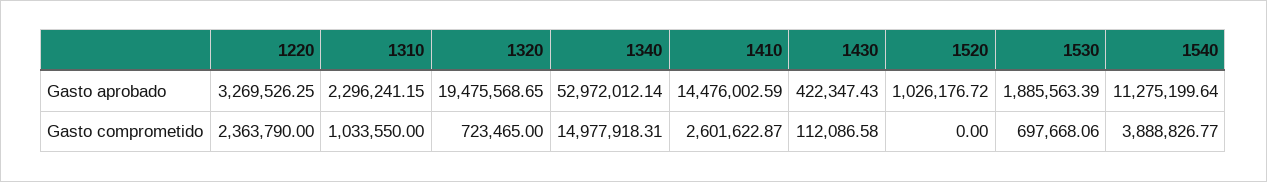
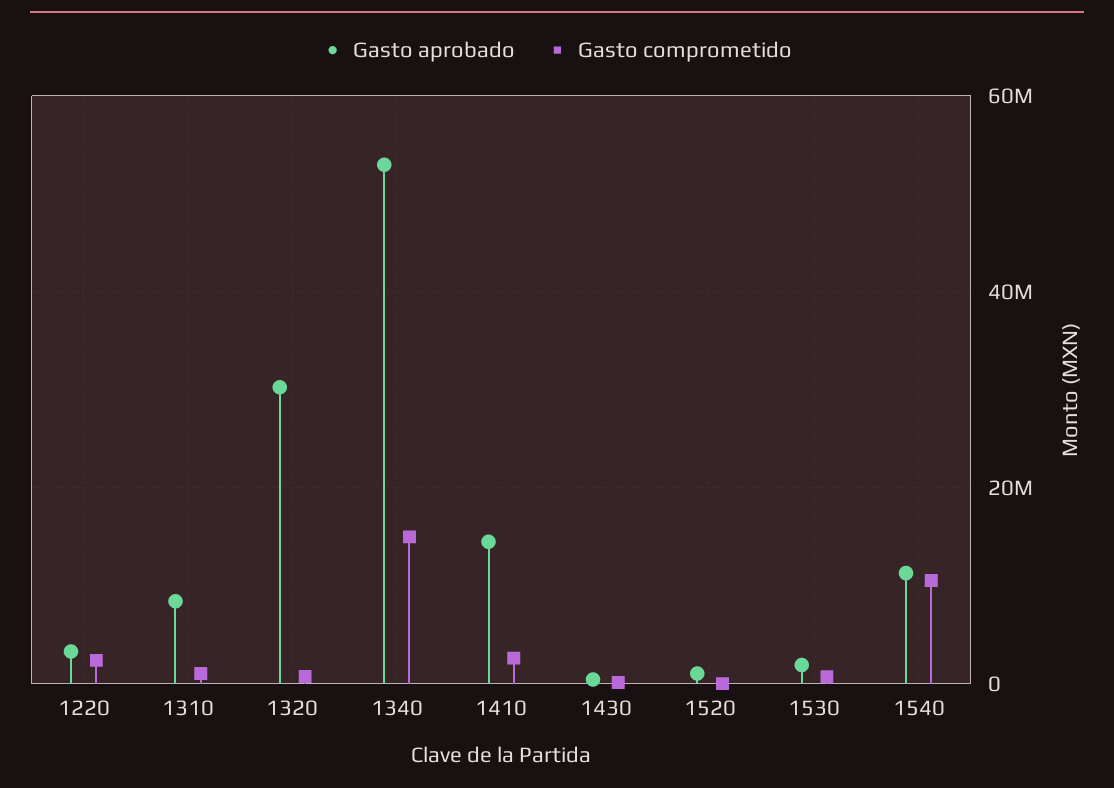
  {
    "Gasto aprobado": {
      "1220": 3269526.25,
-     "1310": 2296241.15,
+     "1310": 8000000,
-     "1320": 19475568.65,
+     "1320": 30000000,
      "1340": 52972012.14,
      "1410": 14476002.59,
      "1430": 422347.43,
      "1520": 1026176.72,
      "1530": 1885563.39,
      "1540": 11275199.64
    },
    "Gasto comprometido": {
      "1220": 2363790,
      "1310": 1033550,
      "1320": 723465,
      "1340": 14977918.31,
      "1410": 2601622.87,
      "1430": 112086.58,
      "1520": 0,
      "1530": 697668.06,
-     "1540": 3888826.77
+     "1540": 10000000
    }
  }

